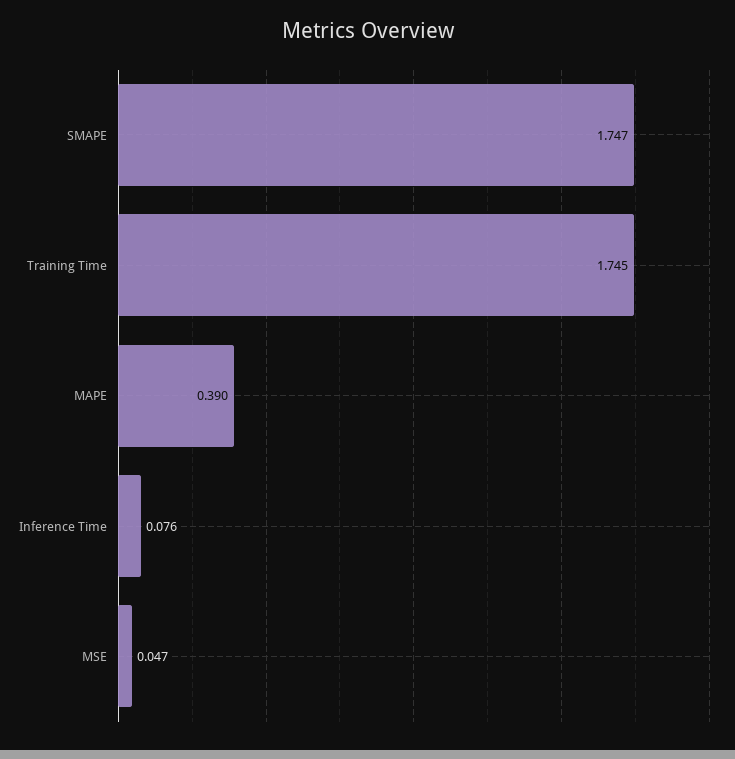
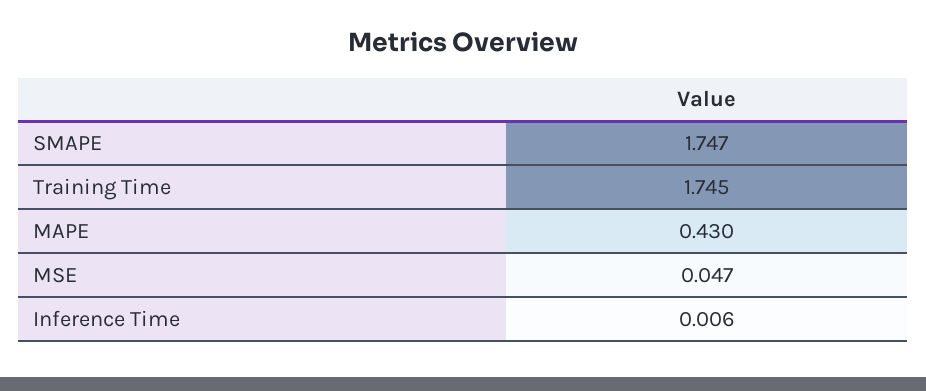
  {
    "SMAPE": 1.747,
    "Training Time": 1.745,
-   "MAPE": 0.39,
+   "MAPE": 0.43,
-   "Inference Time": 0.076,
+   "Inference Time": 0.006,
    "MSE": 0.047
  }

